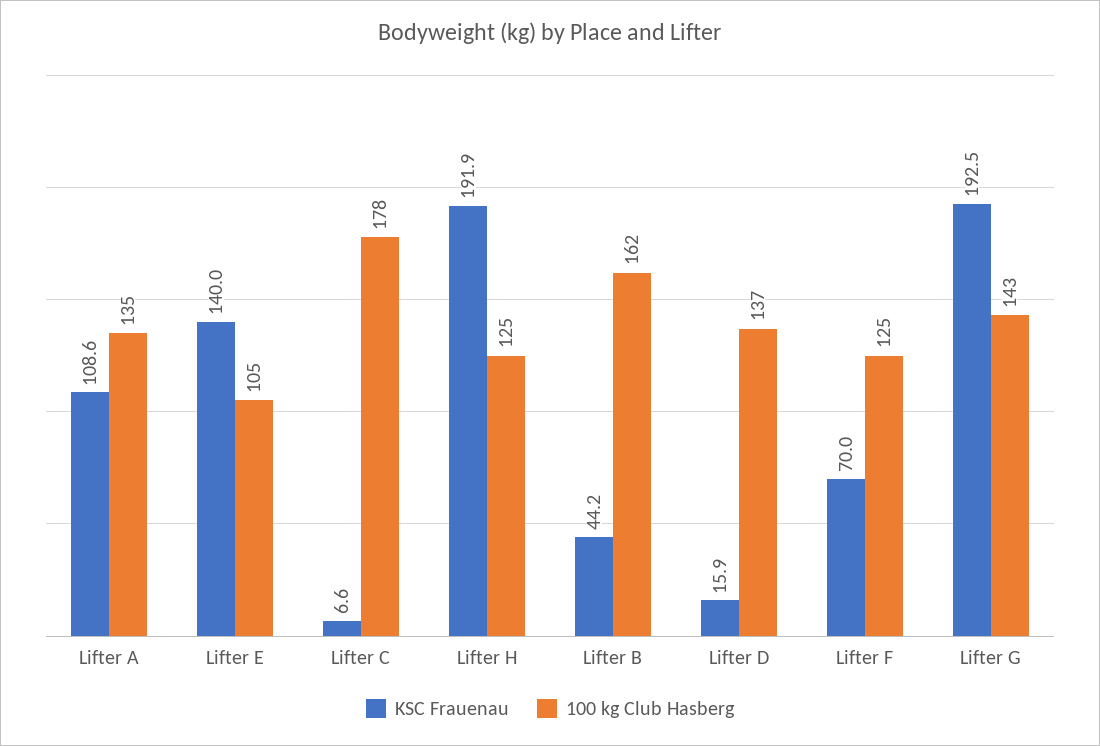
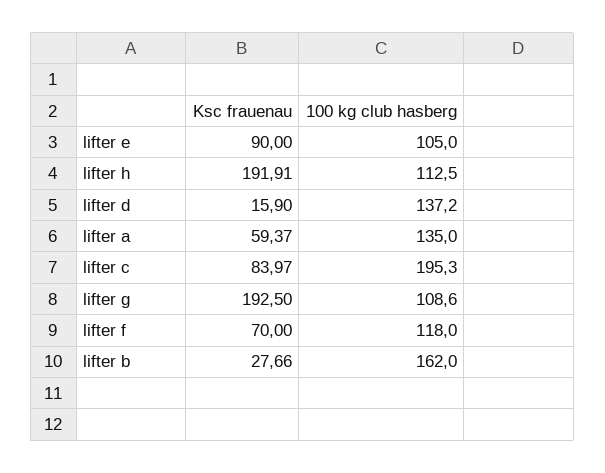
  {
    "KSC Frauenau": {
-     "Lifter A": 108.6,
+     "Lifter A": 59.37,
-     "Lifter E": 140,
+     "Lifter E": 90,
-     "Lifter C": 6.6,
+     "Lifter C": 83.97,
      "Lifter H": 191.91,
-     "Lifter B": 44.2,
+     "Lifter B": 27.66,
      "Lifter D": 15.9,
      "Lifter F": 70,
      "Lifter G": 192.5
    },
    "100 kg Club Hasberg": {
      "Lifter A": 135,
      "Lifter E": 105,
-     "Lifter C": 178,
+     "Lifter C": 195.3,
-     "Lifter H": 125,
+     "Lifter H": 112.5,
      "Lifter B": 162,
      "Lifter D": 137.2,
-     "Lifter F": 125,
+     "Lifter F": 118,
-     "Lifter G": 143
+     "Lifter G": 108.6
    }
  }

